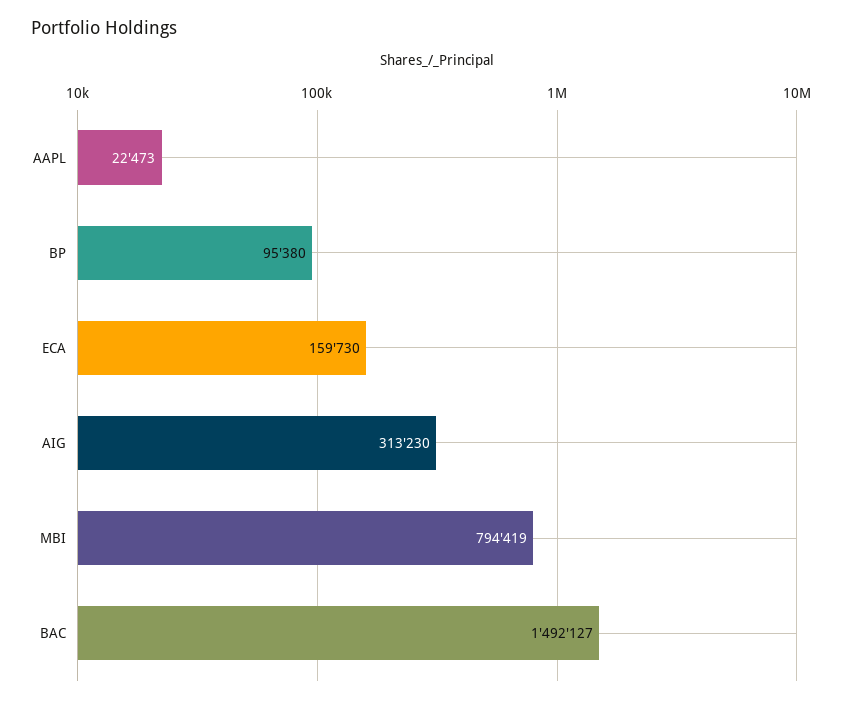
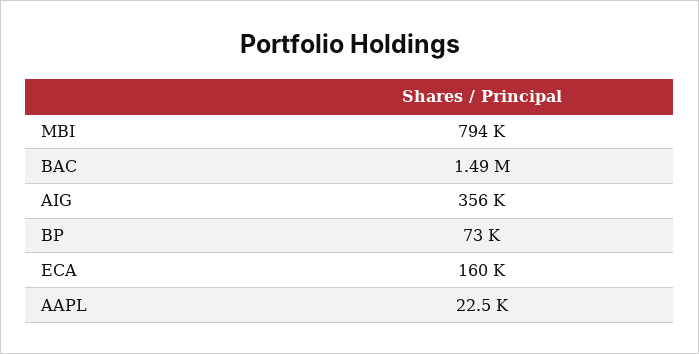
  {
    "AAPL": 22473,
-   "BP": 95380,
+   "BP": 73000,
    "ECA": 159730,
-   "AIG": 313230,
+   "AIG": 356000,
    "MBI": 794419,
    "BAC": 1492127
  }

